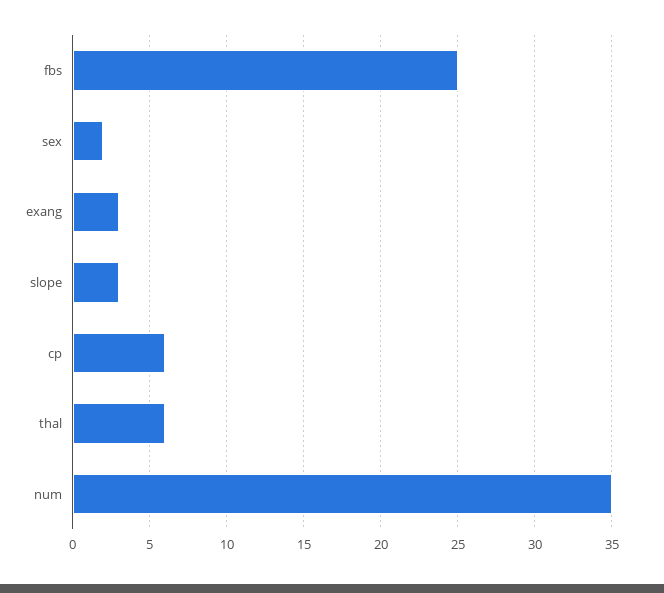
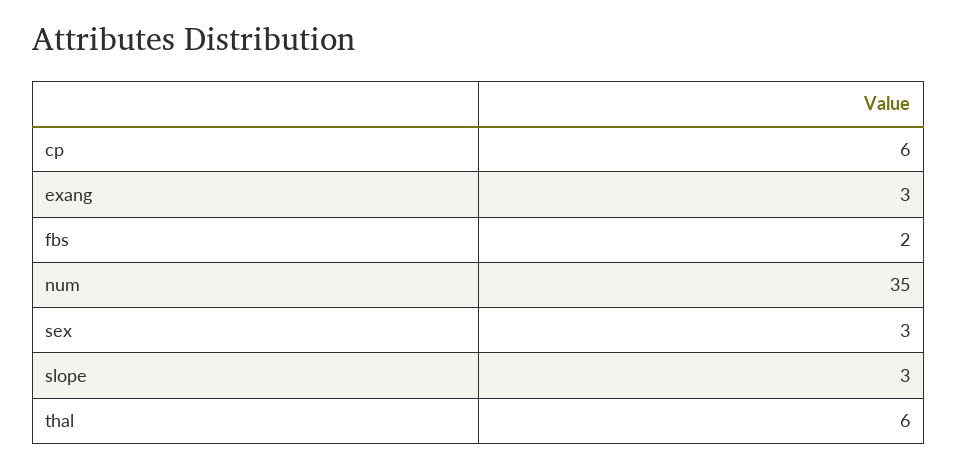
  {
-   "fbs": 25,
+   "fbs": 2,
-   "sex": 2,
+   "sex": 3,
    "exang": 3,
    "slope": 3,
    "cp": 6,
    "thal": 6,
    "num": 35
  }

